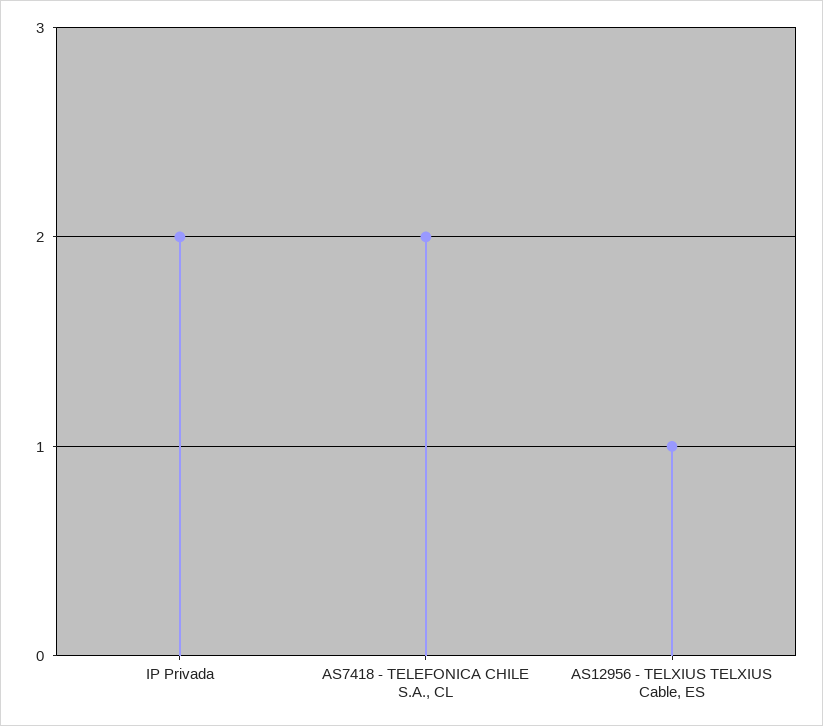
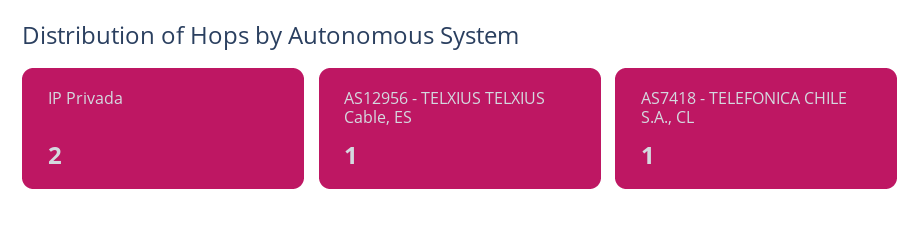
  {
    "IP Privada": 2,
-   "AS7418 - TELEFONICA CHILE S.A., CL": 2,
+   "AS7418 - TELEFONICA CHILE S.A., CL": 1,
    "AS12956 - TELXIUS TELXIUS Cable, ES": 1
  }

